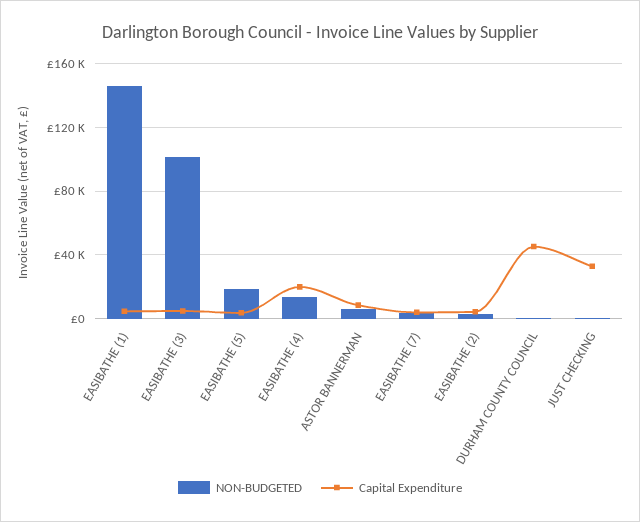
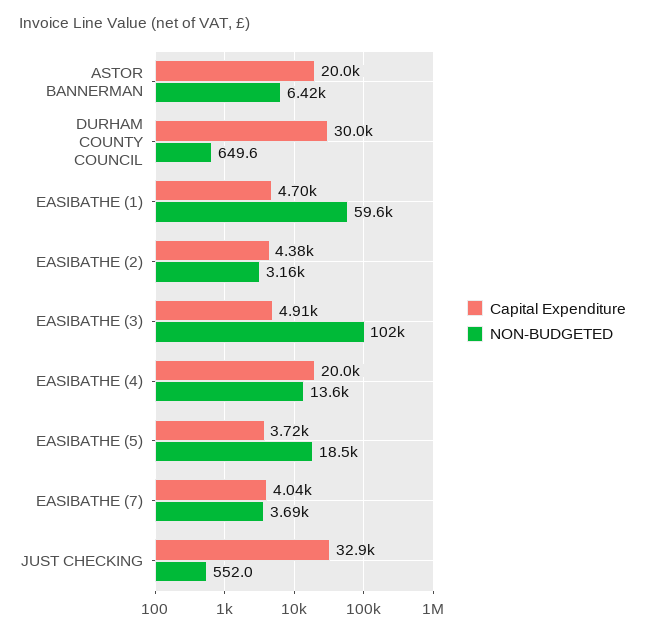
  {
    "NON-BUDGETED": {
-     "EASIBATHE (1)": 145000,
+     "EASIBATHE (1)": 59600,
      "EASIBATHE (3)": 102000,
      "EASIBATHE (5)": 18500,
      "EASIBATHE (4)": 13600,
      "ASTOR BANNERMAN": 6420,
      "EASIBATHE (7)": 3690,
      "EASIBATHE (2)": 3160,
      "DURHAM COUNTY COUNCIL": 649.6,
      "JUST CHECKING": 552
    },
    "Capital Expenditure": {
      "EASIBATHE (1)": 4700,
      "EASIBATHE (3)": 4910,
      "EASIBATHE (5)": 3720,
      "EASIBATHE (4)": 20000,
-     "ASTOR BANNERMAN": 10000,
+     "ASTOR BANNERMAN": 20000,
      "EASIBATHE (7)": 4040,
      "EASIBATHE (2)": 4380,
-     "DURHAM COUNTY COUNCIL": 45000,
+     "DURHAM COUNTY COUNCIL": 30000,
      "JUST CHECKING": 32900
    }
  }

